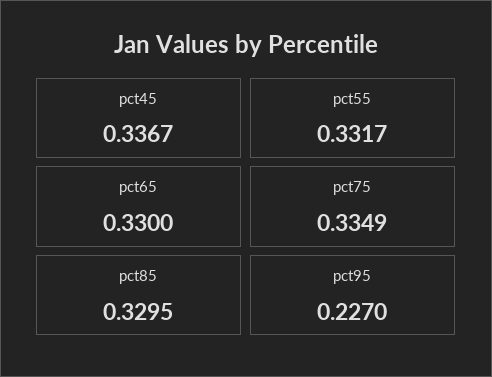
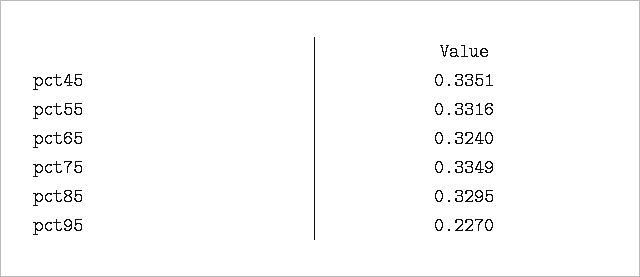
  {
-   "pct45": 0.3367,
+   "pct45": 0.3351,
-   "pct55": 0.3317,
+   "pct55": 0.3316,
-   "pct65": 0.33,
+   "pct65": 0.324,
    "pct75": 0.3349,
    "pct85": 0.3295,
    "pct95": 0.227
  }

